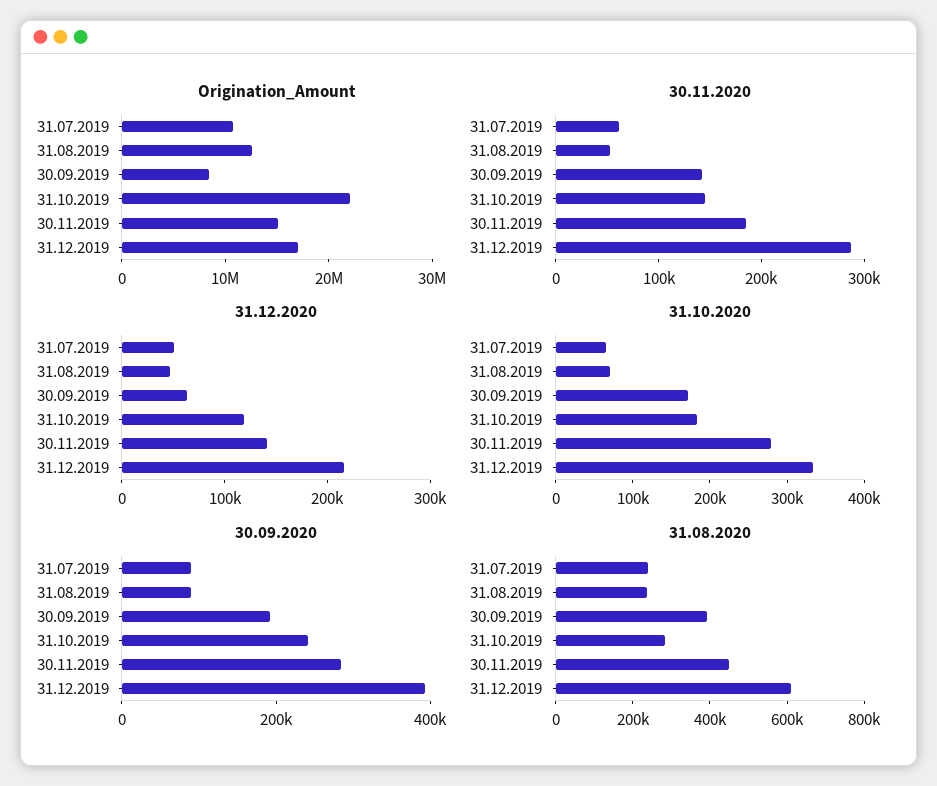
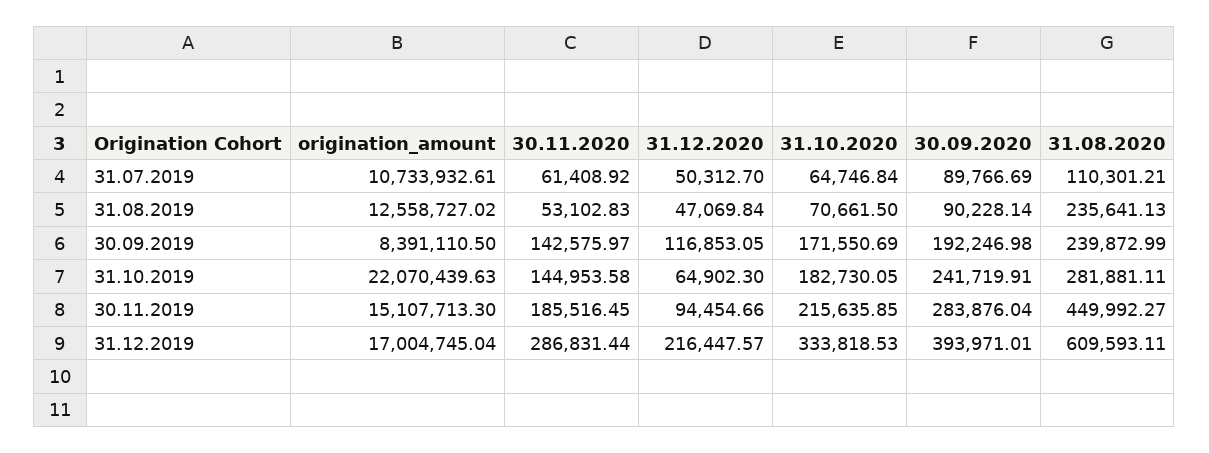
  {
    "Origination_Amount": {
      "31.07.2019": 10733932.61,
      "31.08.2019": 12558727.02,
      "30.09.2019": 8391110.5,
      "31.10.2019": 22070439.63,
      "30.11.2019": 15107713.3,
      "31.12.2019": 17004745.04
    },
    "30.11.2020": {
      "31.07.2019": 61408.92,
      "31.08.2019": 53102.83,
      "30.09.2019": 142575.97,
      "31.10.2019": 144953.58,
      "30.11.2019": 185516.45,
      "31.12.2019": 286831.44
    },
    "31.12.2020": {
      "31.07.2019": 50312.7,
      "31.08.2019": 47069.84,
-     "30.09.2019": 60000,
+     "30.09.2019": 116853.05,
-     "31.10.2019": 120000,
+     "31.10.2019": 64902.3,
-     "30.11.2019": 140000,
+     "30.11.2019": 94454.66,
      "31.12.2019": 216447.57
    },
    "31.10.2020": {
      "31.07.2019": 64746.84,
      "31.08.2019": 70661.5,
      "30.09.2019": 171550.69,
      "31.10.2019": 182730.05,
-     "30.11.2019": 280000,
+     "30.11.2019": 215635.85,
      "31.12.2019": 333818.53
    },
    "30.09.2020": {
      "31.07.2019": 89766.69,
      "31.08.2019": 90228.14,
      "30.09.2019": 192246.98,
      "31.10.2019": 241719.91,
      "30.11.2019": 283876.04,
      "31.12.2019": 393971.01
    },
    "31.08.2020": {
-     "31.07.2019": 250000,
+     "31.07.2019": 110301.21,
      "31.08.2019": 235641.13,
-     "30.09.2019": 400000,
+     "30.09.2019": 239872.99,
      "31.10.2019": 281881.11,
      "30.11.2019": 449992.27,
      "31.12.2019": 609593.11
    }
  }

